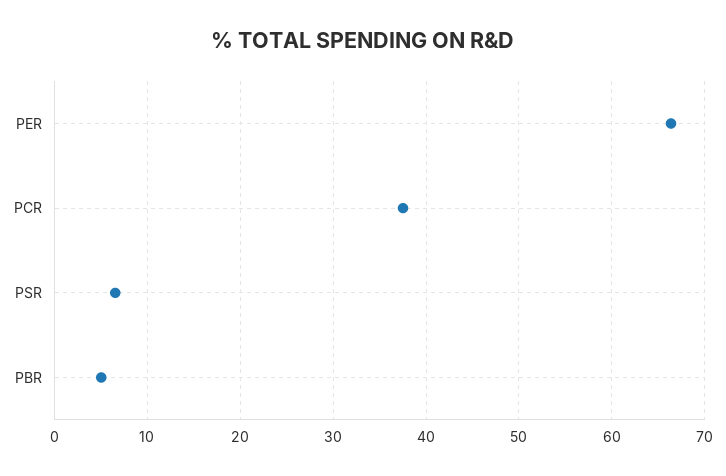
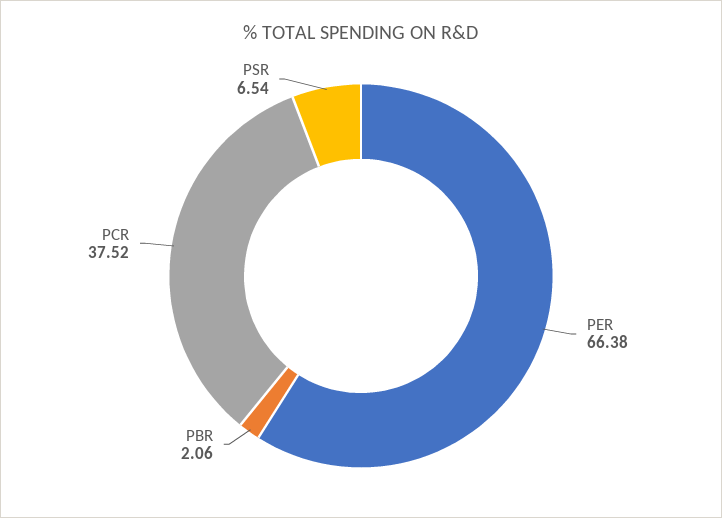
  {
    "PER": 66.38,
    "PCR": 37.52,
    "PSR": 6.54,
-   "PBR": 5
+   "PBR": 2.06
  }

